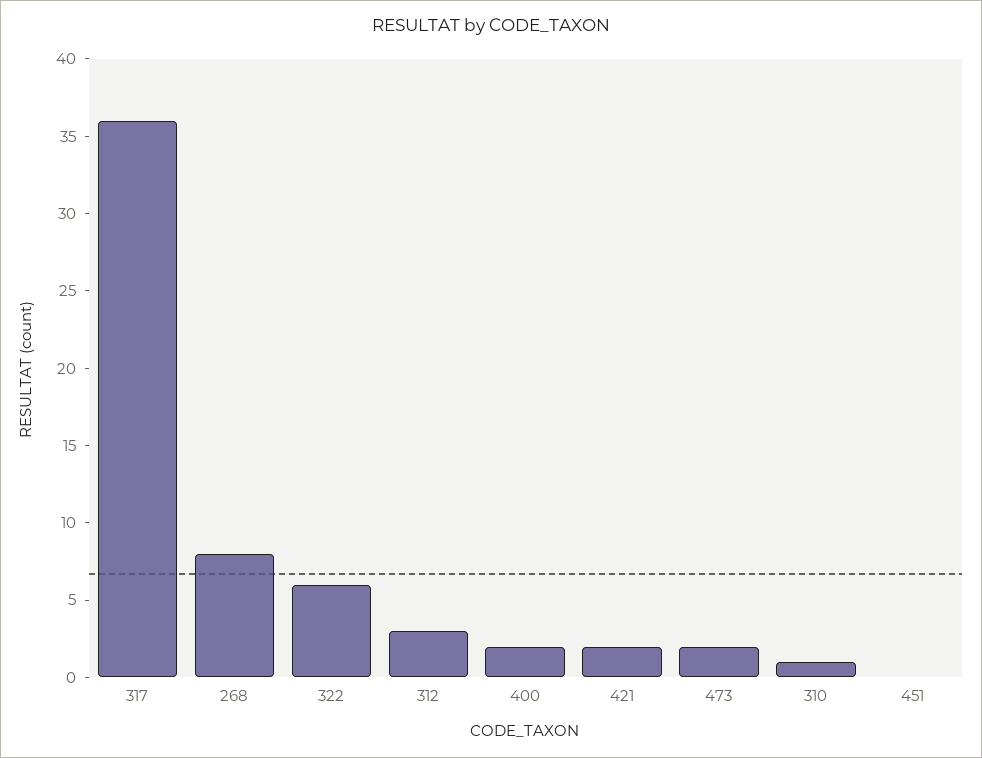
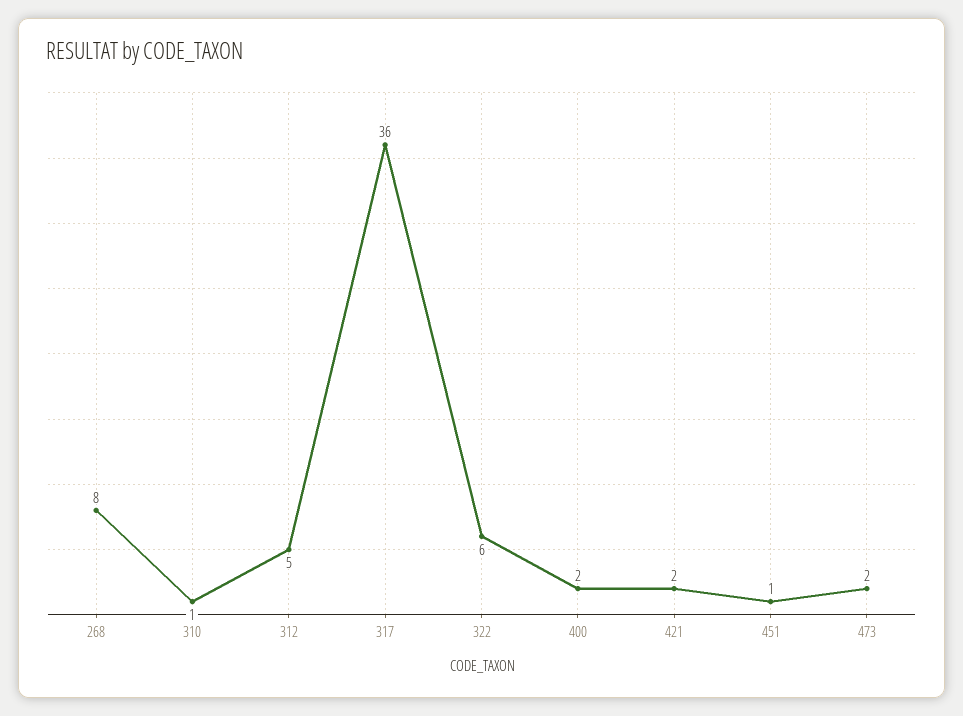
  {
    "317": 36,
    "268": 8,
    "322": 6,
-   "312": 3,
+   "312": 5,
    "400": 2,
    "421": 2,
    "473": 2,
    "310": 1,
-   "451": 0
+   "451": 1
  }

